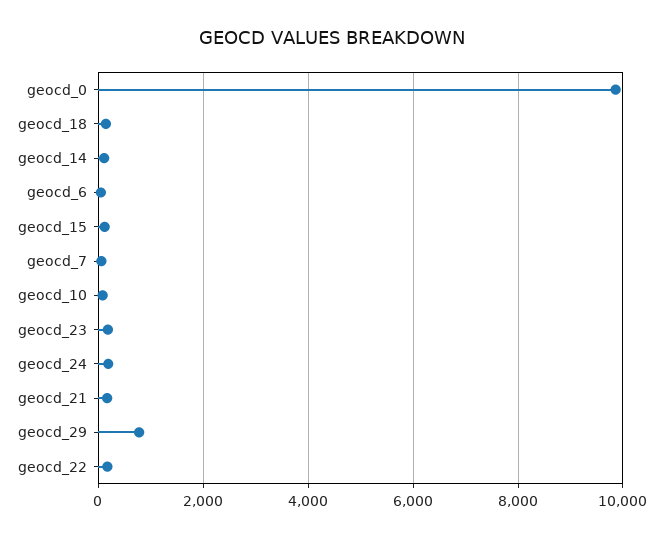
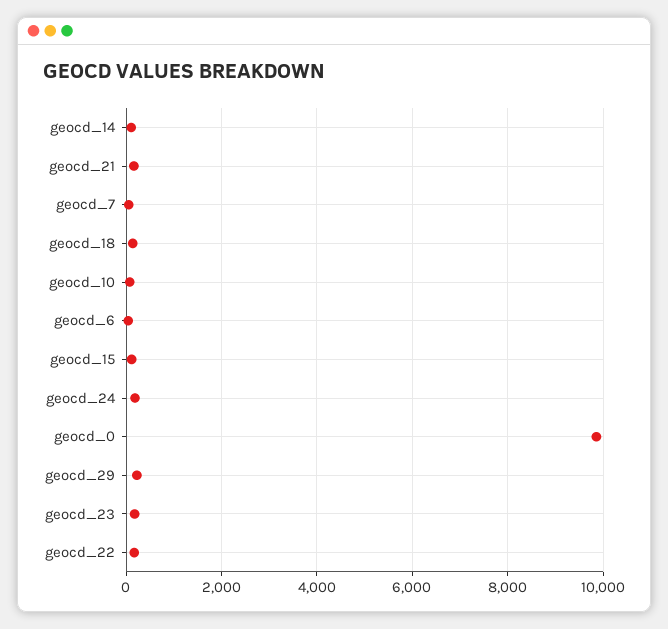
  {
    "geocd_0": 9800,
    "geocd_18": 200,
    "geocd_14": 200,
    "geocd_6": 0,
    "geocd_15": 200,
    "geocd_7": 0,
    "geocd_10": 0,
    "geocd_23": 200,
    "geocd_24": 200,
    "geocd_21": 200,
-   "geocd_29": 800,
+   "geocd_29": 200,
    "geocd_22": 200
  }

